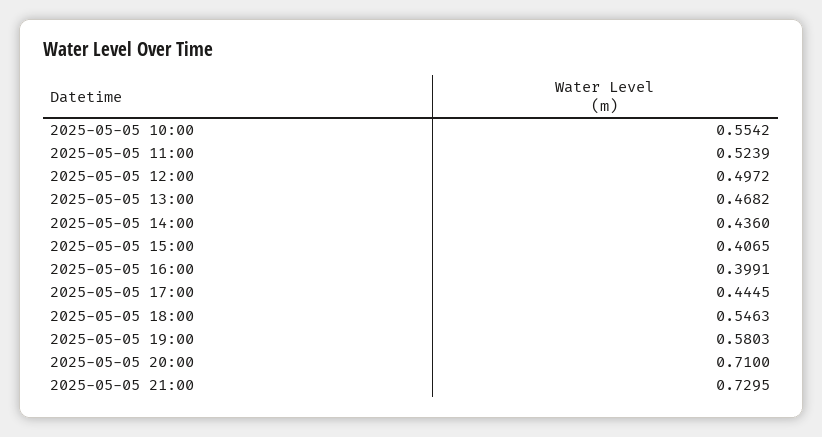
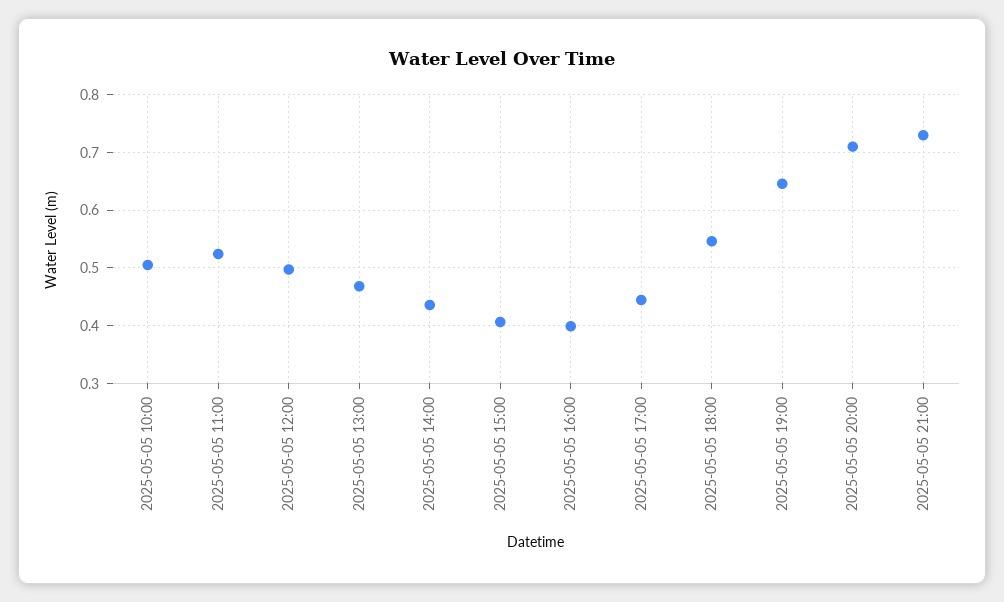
  {
-   "2025-05-05 10:00": 0.5542,
+   "2025-05-05 10:00": 0.5,
    "2025-05-05 11:00": 0.5239,
    "2025-05-05 12:00": 0.4972,
    "2025-05-05 13:00": 0.4682,
    "2025-05-05 14:00": 0.436,
    "2025-05-05 15:00": 0.4065,
    "2025-05-05 16:00": 0.3991,
    "2025-05-05 17:00": 0.4445,
    "2025-05-05 18:00": 0.5463,
-   "2025-05-05 19:00": 0.5803,
+   "2025-05-05 19:00": 0.64,
    "2025-05-05 20:00": 0.71,
    "2025-05-05 21:00": 0.7295
  }

